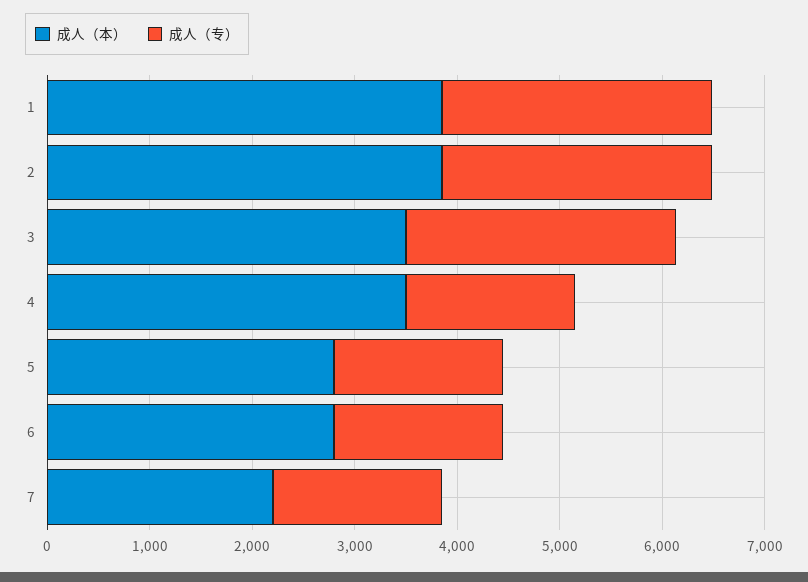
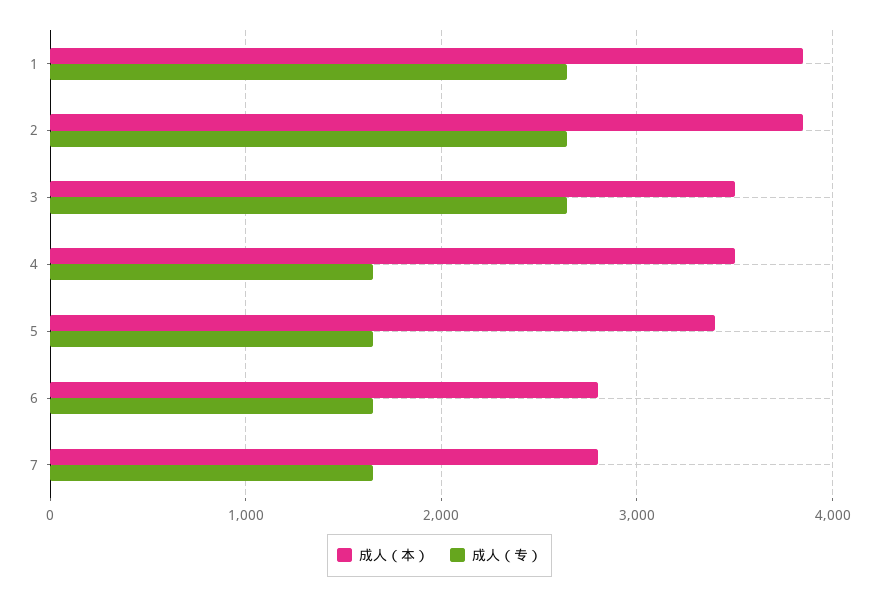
  {
    "成人（本）": {
      "1": 3900,
      "2": 3900,
      "3": 3500,
      "4": 3500,
-     "5": 2800,
+     "5": 3400,
      "6": 2800,
-     "7": 2200
+     "7": 2800
    },
    "成人（专）": {
      "1": 2600,
      "2": 2600,
      "3": 2600,
      "4": 1700,
      "5": 1700,
      "6": 1700,
      "7": 1700
    }
  }

